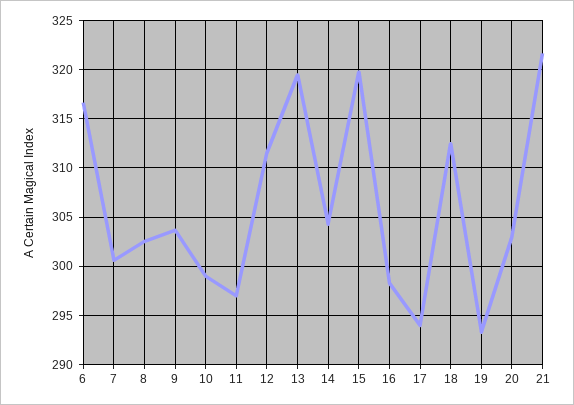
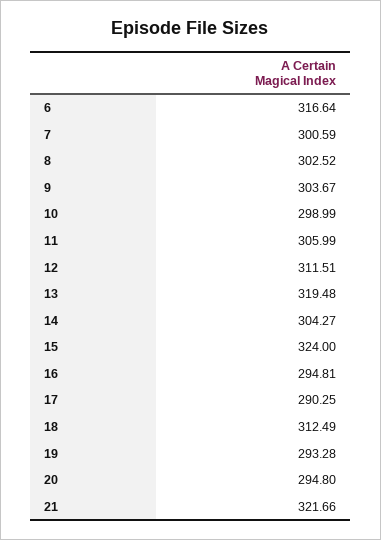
  {
    "6": 316.64,
    "7": 300.59,
    "8": 302.52,
    "9": 303.67,
    "10": 298.99,
-   "11": 297,
+   "11": 305.99,
    "12": 311.51,
    "13": 319.48,
    "14": 304.27,
-   "15": 320,
+   "15": 324,
-   "16": 298,
+   "16": 294.81,
-   "17": 294,
+   "17": 290.25,
    "18": 312.49,
    "19": 293.28,
-   "20": 303,
+   "20": 294.8,
    "21": 321.66
  }

